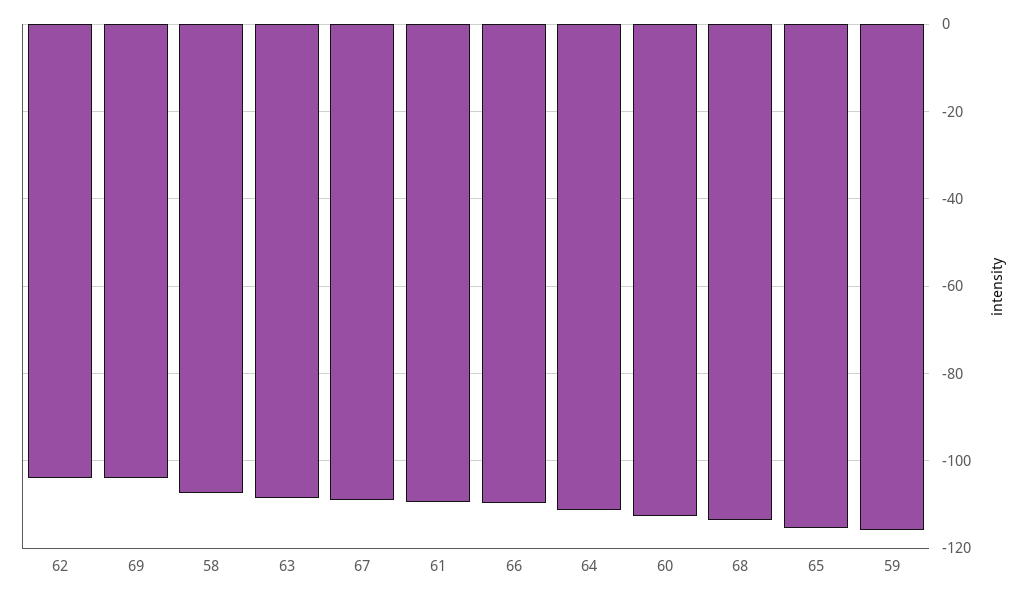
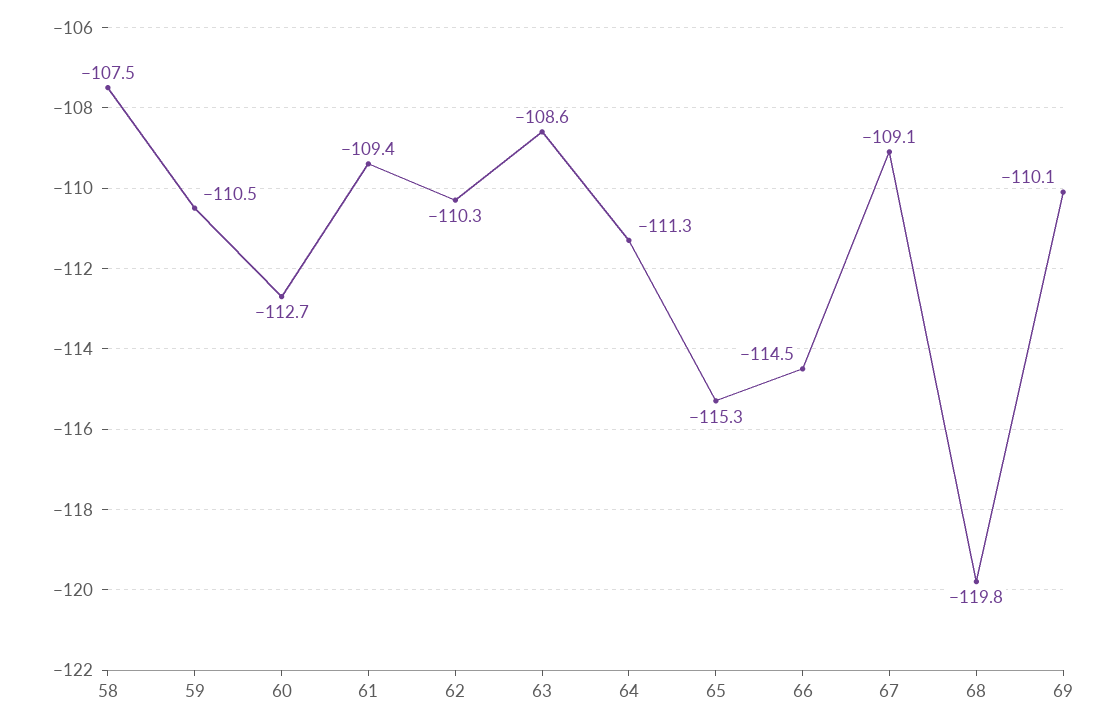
  {
-   "62": -104,
+   "62": -110.3,
-   "69": -104,
+   "69": -110.1,
    "58": -107.5,
    "63": -108.6,
    "67": -109.1,
    "61": -109.4,
-   "66": -110,
+   "66": -114.5,
    "64": -111.3,
    "60": -112.7,
-   "68": -114,
+   "68": -119.8,
    "65": -115.3,
-   "59": -116
+   "59": -110.5
  }

